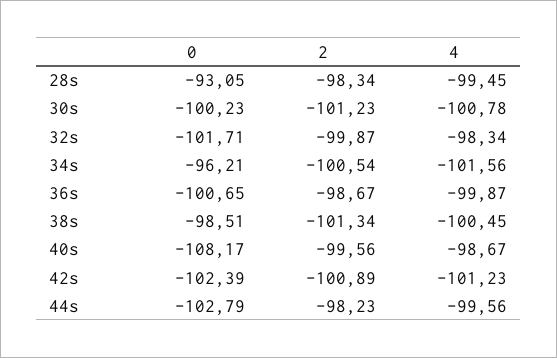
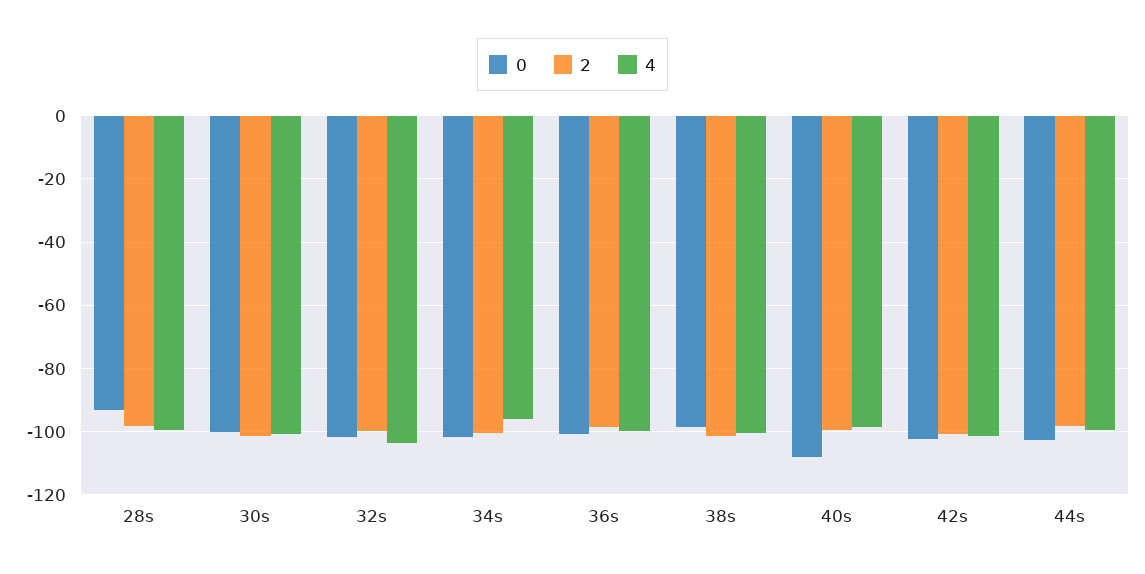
  {
    "0": {
      "28s": -93.05,
      "30s": -100.23,
      "32s": -101.71,
-     "34s": -96.21,
+     "34s": -102,
      "36s": -100.65,
      "38s": -98.51,
      "40s": -108.17,
      "42s": -102.39,
      "44s": -102.79
    },
    "2": {
      "28s": -98.34,
      "30s": -101.23,
      "32s": -99.87,
      "34s": -100.54,
      "36s": -98.67,
      "38s": -101.34,
      "40s": -99.56,
      "42s": -100.89,
      "44s": -98.23
    },
    "4": {
      "28s": -99.45,
      "30s": -100.78,
-     "32s": -98.34,
+     "32s": -104,
-     "34s": -101.56,
+     "34s": -96,
      "36s": -99.87,
      "38s": -100.45,
      "40s": -98.67,
      "42s": -101.23,
      "44s": -99.56
    }
  }

